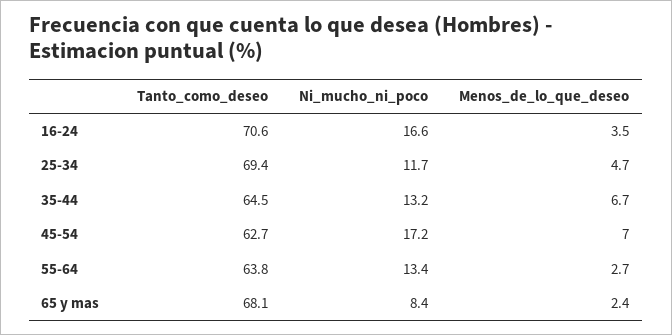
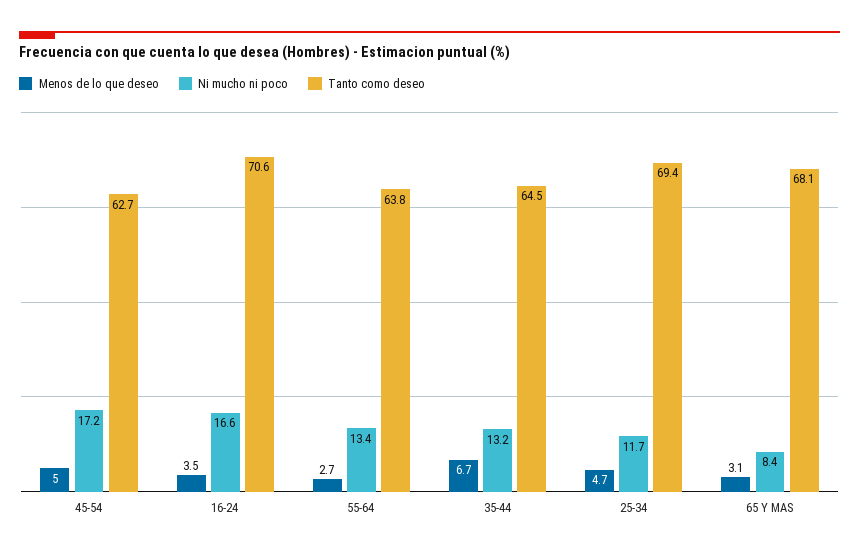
  {
    "Tanto_como_deseo": {
      "16-24": 70.6,
      "25-34": 69.4,
      "35-44": 64.5,
      "45-54": 62.7,
      "55-64": 63.8,
      "65 y mas": 68.1
    },
    "Ni_mucho_ni_poco": {
      "16-24": 16.6,
      "25-34": 11.7,
      "35-44": 13.2,
      "45-54": 17.2,
      "55-64": 13.4,
      "65 y mas": 8.4
    },
    "Menos_de_lo_que_deseo": {
      "16-24": 3.5,
      "25-34": 4.7,
      "35-44": 6.7,
-     "45-54": 7,
+     "45-54": 5,
      "55-64": 2.7,
-     "65 y mas": 2.4
+     "65 y mas": 3.1
    }
  }

